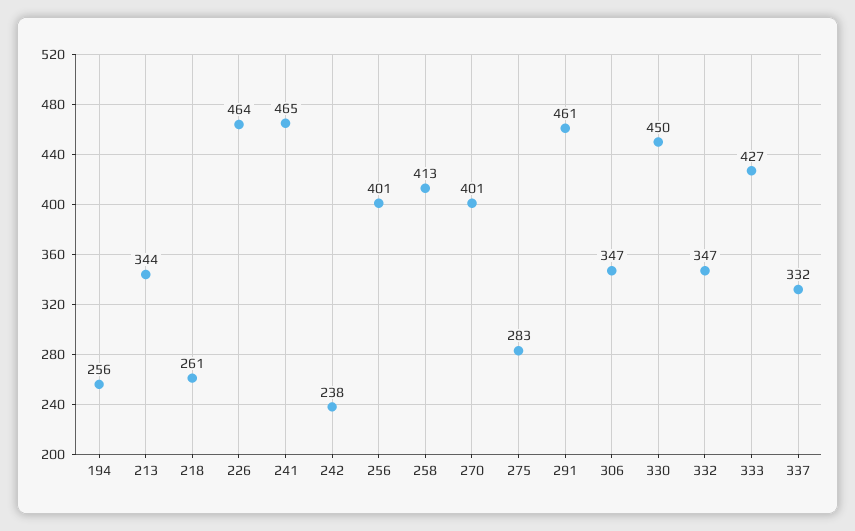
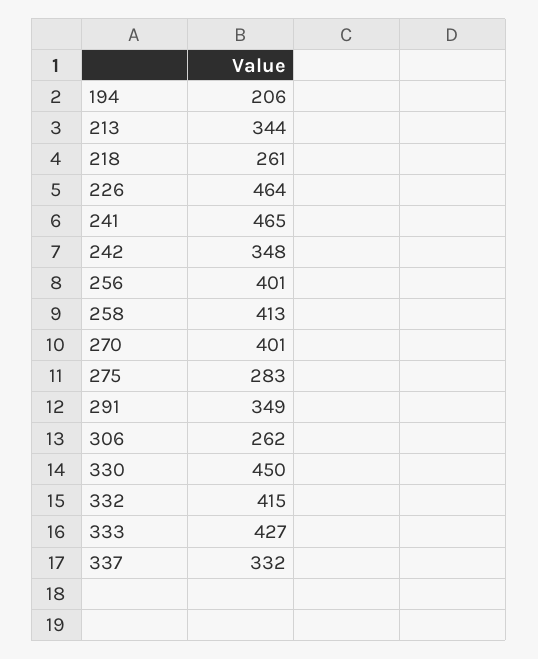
  {
-   "194": 256,
+   "194": 206,
    "213": 344,
    "218": 261,
    "226": 464,
    "241": 465,
-   "242": 238,
+   "242": 348,
    "256": 401,
    "258": 413,
    "270": 401,
    "275": 283,
-   "291": 461,
+   "291": 349,
-   "306": 347,
+   "306": 262,
    "330": 450,
-   "332": 347,
+   "332": 415,
    "333": 427,
    "337": 332
  }

